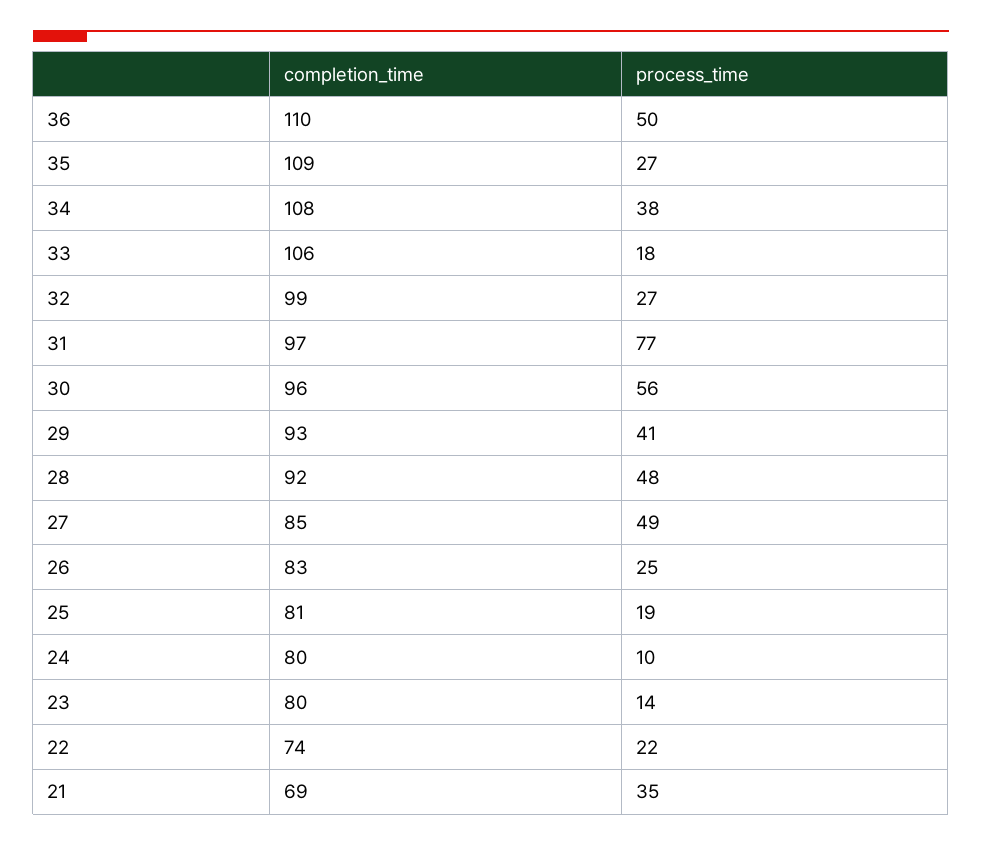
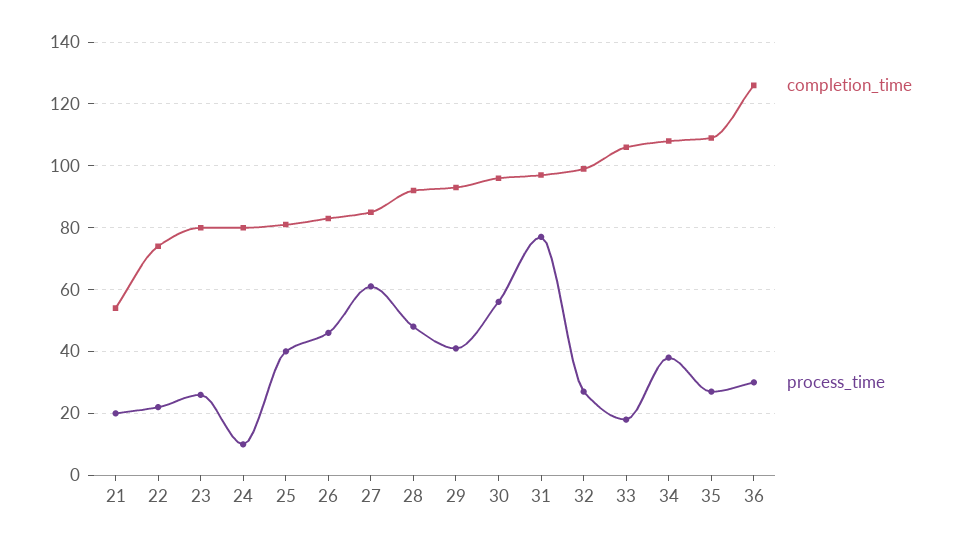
  {
    "completion_time": {
-     "36": 110,
+     "36": 125,
      "35": 109,
      "34": 108,
      "33": 106,
      "32": 99,
      "31": 97,
      "30": 96,
      "29": 93,
      "28": 92,
      "27": 85,
      "26": 83,
      "25": 81,
      "24": 80,
      "23": 80,
      "22": 74,
-     "21": 69
+     "21": 55
    },
    "process_time": {
-     "36": 50,
+     "36": 30,
      "35": 27,
      "34": 38,
      "33": 18,
      "32": 27,
      "31": 77,
      "30": 56,
      "29": 41,
      "28": 48,
-     "27": 49,
+     "27": 60,
-     "26": 25,
+     "26": 45,
-     "25": 19,
+     "25": 40,
      "24": 10,
-     "23": 14,
+     "23": 25,
      "22": 22,
-     "21": 35
+     "21": 20
    }
  }

